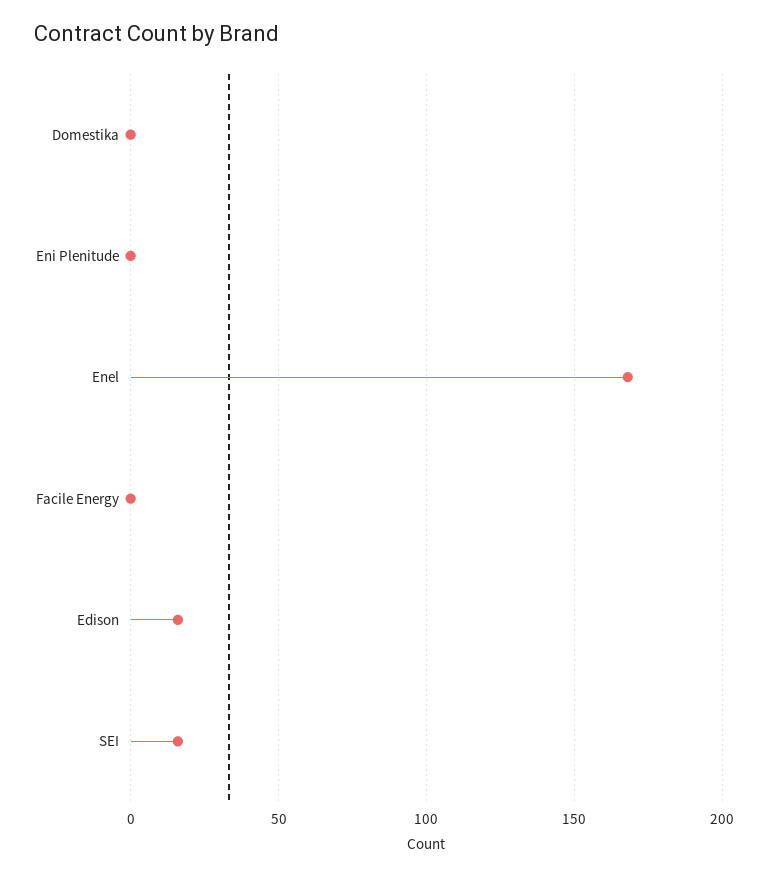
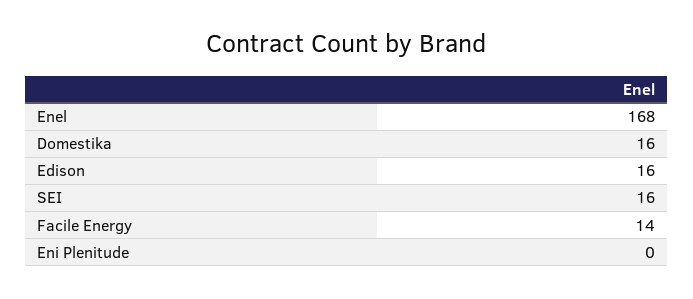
  {
-   "Domestika": 0,
+   "Domestika": 16,
    "Eni Plenitude": 0,
    "Enel": 168,
-   "Facile Energy": 0,
+   "Facile Energy": 14,
    "Edison": 16,
    "SEI": 16
  }

